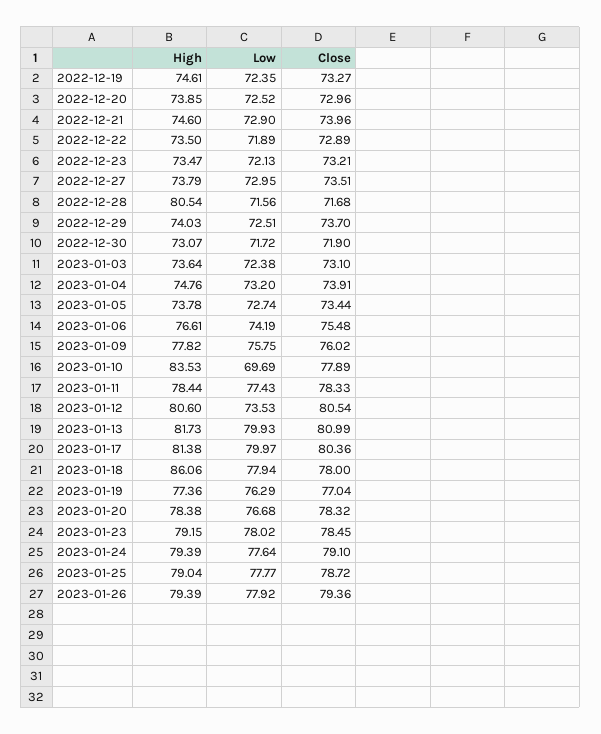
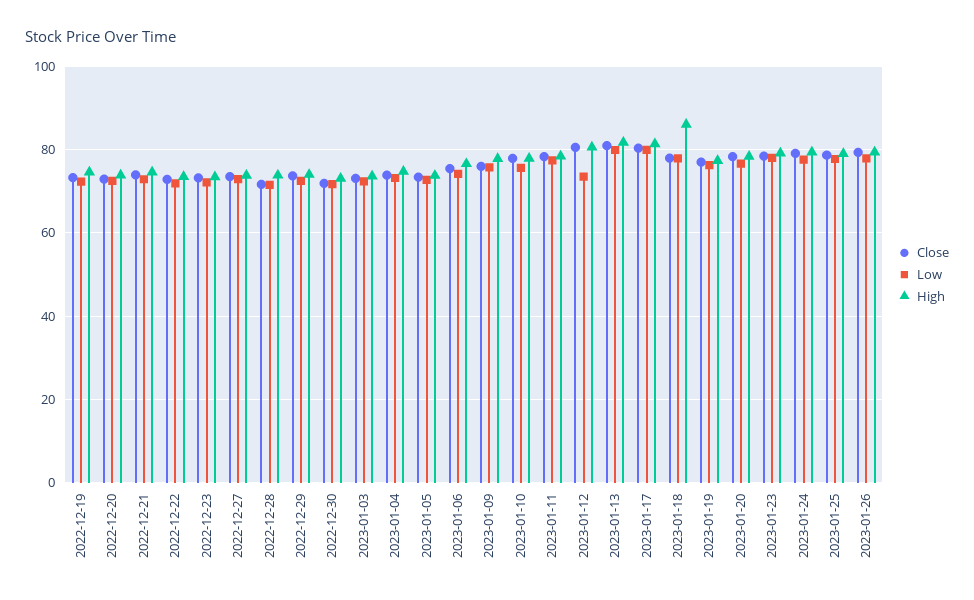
  {
    "High": {
      "2022-12-19": 74.61,
      "2022-12-20": 73.85,
      "2022-12-21": 74.6,
      "2022-12-22": 73.5,
      "2022-12-23": 73.47,
      "2022-12-27": 73.79,
-     "2022-12-28": 80.54,
+     "2022-12-28": 74,
      "2022-12-29": 74.03,
      "2022-12-30": 73.07,
      "2023-01-03": 73.64,
      "2023-01-04": 74.76,
      "2023-01-05": 73.78,
      "2023-01-06": 76.61,
      "2023-01-09": 77.82,
-     "2023-01-10": 83.53,
+     "2023-01-10": 78,
      "2023-01-11": 78.44,
      "2023-01-12": 80.6,
      "2023-01-13": 81.73,
      "2023-01-17": 81.38,
      "2023-01-18": 86.06,
      "2023-01-19": 77.36,
      "2023-01-20": 78.38,
      "2023-01-23": 79.15,
      "2023-01-24": 79.39,
      "2023-01-25": 79.04,
      "2023-01-26": 79.39
    },
    "Low": {
      "2022-12-19": 72.35,
      "2022-12-20": 72.52,
      "2022-12-21": 72.9,
      "2022-12-22": 71.89,
      "2022-12-23": 72.13,
      "2022-12-27": 72.95,
      "2022-12-28": 71.56,
      "2022-12-29": 72.51,
      "2022-12-30": 71.72,
      "2023-01-03": 72.38,
      "2023-01-04": 73.2,
      "2023-01-05": 72.74,
      "2023-01-06": 74.19,
      "2023-01-09": 75.75,
-     "2023-01-10": 69.69,
+     "2023-01-10": 76,
      "2023-01-11": 77.43,
      "2023-01-12": 73.53,
      "2023-01-13": 79.93,
      "2023-01-17": 79.97,
      "2023-01-18": 77.94,
      "2023-01-19": 76.29,
      "2023-01-20": 76.68,
      "2023-01-23": 78.02,
      "2023-01-24": 77.64,
      "2023-01-25": 77.77,
      "2023-01-26": 77.92
    },
    "Close": {
      "2022-12-19": 73.27,
      "2022-12-20": 72.96,
      "2022-12-21": 73.96,
      "2022-12-22": 72.89,
      "2022-12-23": 73.21,
      "2022-12-27": 73.51,
      "2022-12-28": 71.68,
      "2022-12-29": 73.7,
      "2022-12-30": 71.9,
      "2023-01-03": 73.1,
      "2023-01-04": 73.91,
      "2023-01-05": 73.44,
      "2023-01-06": 75.48,
      "2023-01-09": 76.02,
      "2023-01-10": 77.89,
      "2023-01-11": 78.33,
      "2023-01-12": 80.54,
      "2023-01-13": 80.99,
      "2023-01-17": 80.36,
      "2023-01-18": 78,
      "2023-01-19": 77.04,
      "2023-01-20": 78.32,
      "2023-01-23": 78.45,
      "2023-01-24": 79.1,
      "2023-01-25": 78.72,
      "2023-01-26": 79.36
    }
  }

